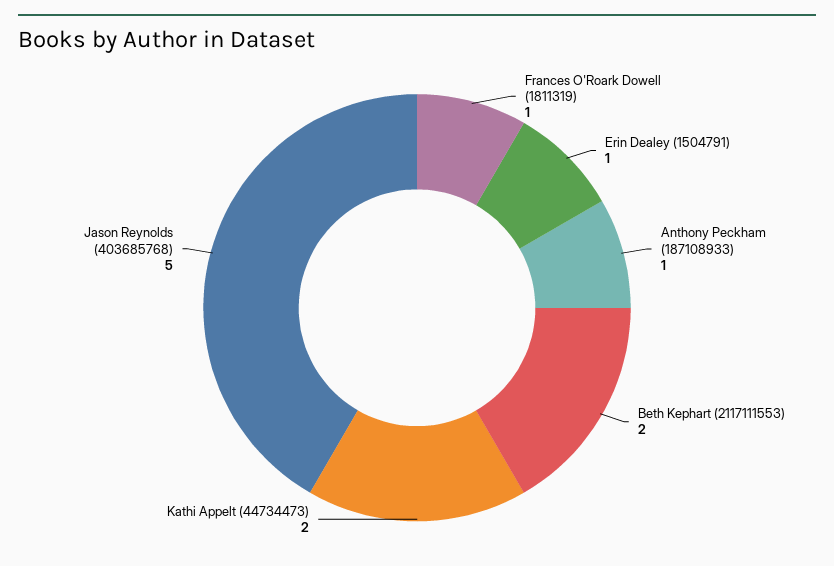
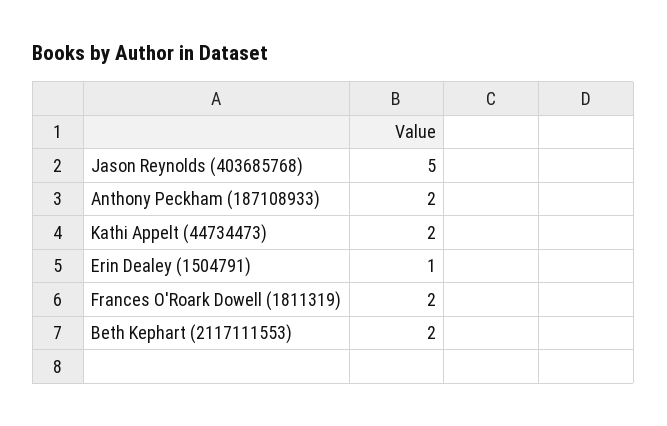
  {
-   "Frances O'Roark Dowell (1811319)": 1,
+   "Frances O'Roark Dowell (1811319)": 2,
    "Erin Dealey (1504791)": 1,
-   "Anthony Peckham (187108933)": 1,
+   "Anthony Peckham (187108933)": 2,
    "Beth Kephart (2117111553)": 2,
    "Kathi Appelt (44734473)": 2,
    "Jason Reynolds (403685768)": 5
  }

